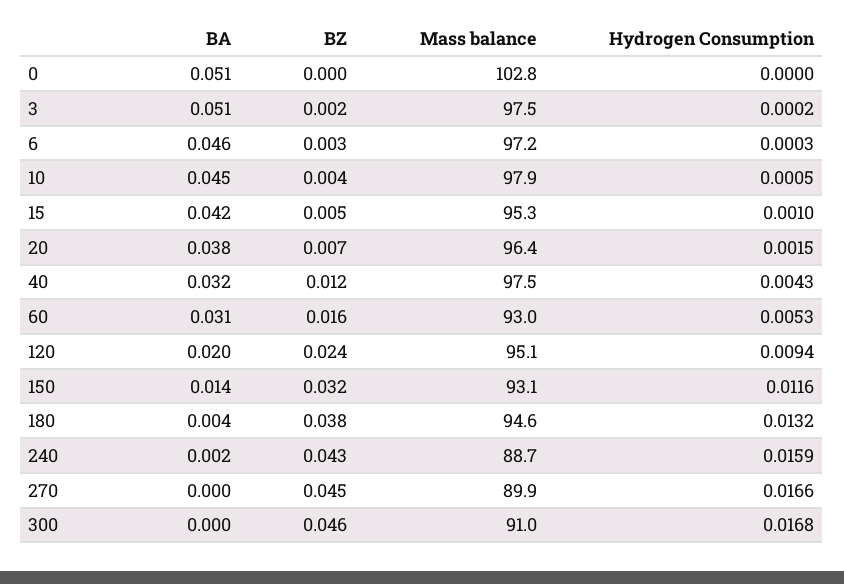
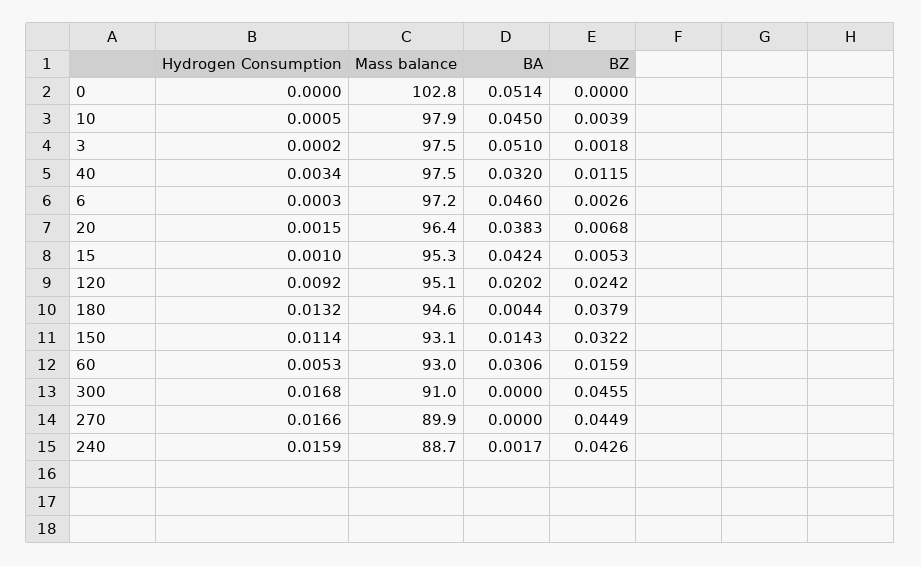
  {
    "BA": {
      "0": 0.0514,
      "3": 0.051,
      "6": 0.046,
      "10": 0.045,
      "15": 0.0424,
      "20": 0.0383,
      "40": 0.032,
      "60": 0.0306,
      "120": 0.0202,
      "150": 0.0143,
      "180": 0.0044,
      "240": 0.0017,
      "270": 0,
      "300": 0
    },
    "BZ": {
      "0": 0,
      "3": 0.0018,
      "6": 0.0026,
      "10": 0.0039,
      "15": 0.0053,
      "20": 0.0068,
      "40": 0.0115,
      "60": 0.0159,
      "120": 0.0242,
      "150": 0.0322,
      "180": 0.0379,
      "240": 0.0426,
      "270": 0.0449,
      "300": 0.0455
    },
    "Mass balance": {
      "0": 102.8,
      "3": 97.5,
      "6": 97.2,
      "10": 97.9,
      "15": 95.3,
      "20": 96.4,
      "40": 97.5,
      "60": 93,
      "120": 95.1,
      "150": 93.1,
      "180": 94.6,
      "240": 88.7,
      "270": 89.9,
      "300": 91
    },
    "Hydrogen Consumption": {
      "0": 0,
      "3": 0.0002,
      "6": 0.0003,
      "10": 0.0005,
      "15": 0.001,
      "20": 0.0015,
-     "40": 0.0043,
+     "40": 0.0034,
      "60": 0.0053,
-     "120": 0.0094,
+     "120": 0.0092,
-     "150": 0.0116,
+     "150": 0.0114,
      "180": 0.0132,
      "240": 0.0159,
      "270": 0.0166,
      "300": 0.0168
    }
  }

